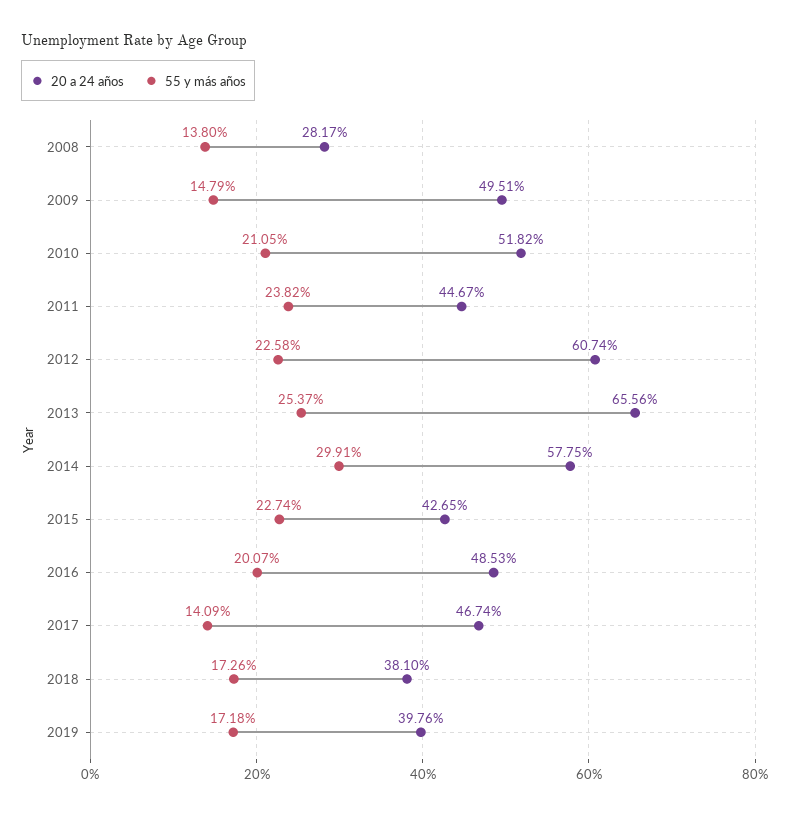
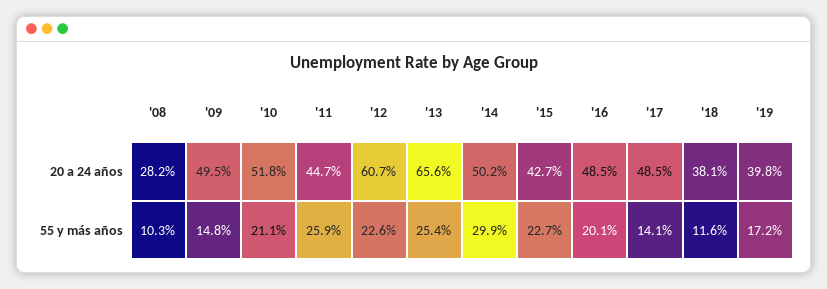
  {
    "20 a 24 años": {
      "2008": 28.17,
      "2009": 49.51,
      "2010": 51.82,
      "2011": 44.67,
      "2012": 60.74,
      "2013": 65.56,
-     "2014": 57.75,
+     "2014": 50.2,
      "2015": 42.65,
      "2016": 48.53,
-     "2017": 46.74,
+     "2017": 48.5,
      "2018": 38.1,
      "2019": 39.76
    },
    "55 y más años": {
-     "2008": 13.8,
+     "2008": 10.3,
      "2009": 14.79,
      "2010": 21.05,
-     "2011": 23.82,
+     "2011": 25.9,
      "2012": 22.58,
      "2013": 25.37,
      "2014": 29.91,
      "2015": 22.74,
      "2016": 20.07,
      "2017": 14.09,
-     "2018": 17.26,
+     "2018": 11.6,
      "2019": 17.18
    }
  }

